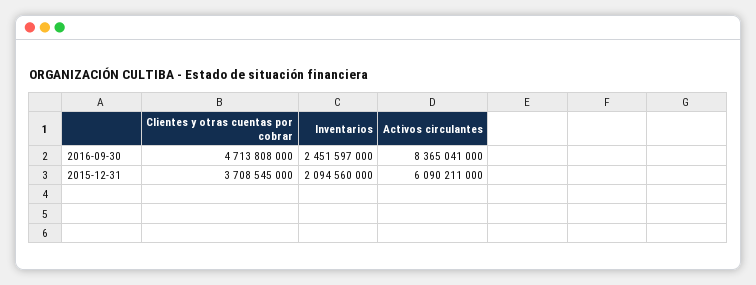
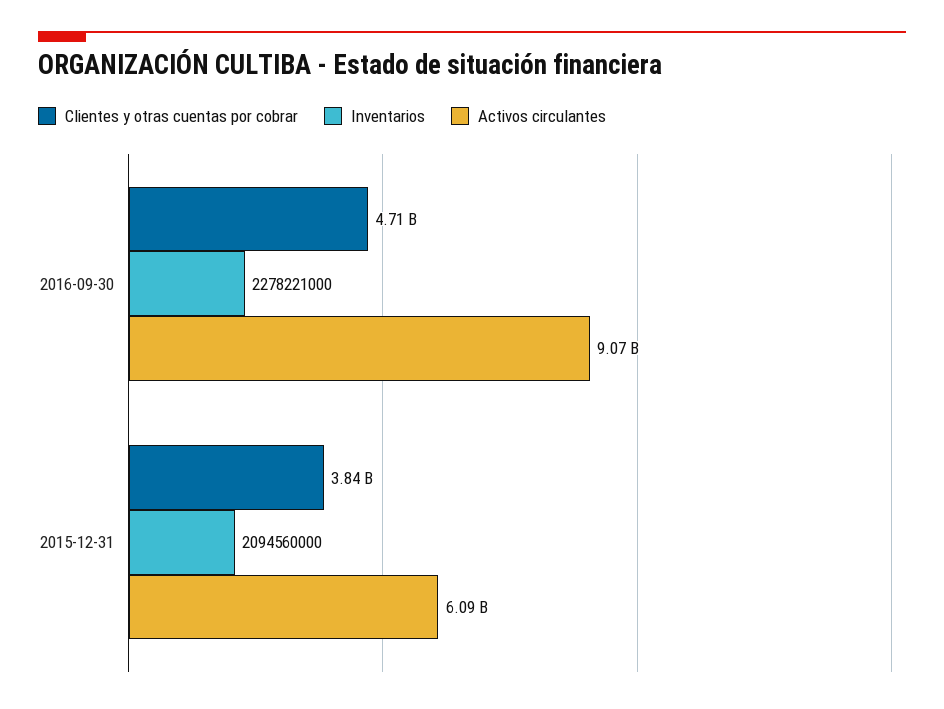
  {
    "Clientes y otras cuentas por cobrar": {
      "2016-09-30": 4713808000,
-     "2015-12-31": 3708545000
+     "2015-12-31": 3840000000
    },
    "Inventarios": {
-     "2016-09-30": 2451597000,
+     "2016-09-30": 2278221000,
      "2015-12-31": 2094560000
    },
    "Activos circulantes": {
-     "2016-09-30": 8365041000,
+     "2016-09-30": 9070000000,
      "2015-12-31": 6090211000
    }
  }

